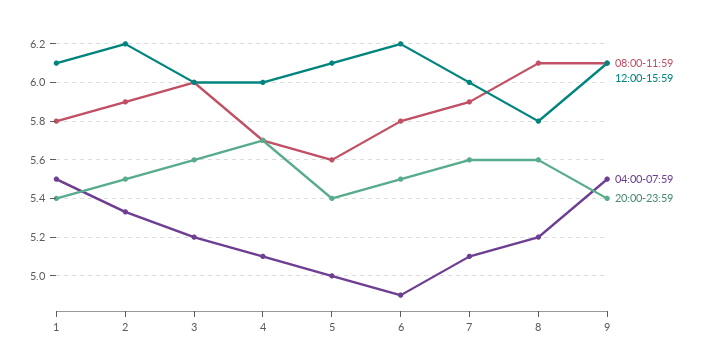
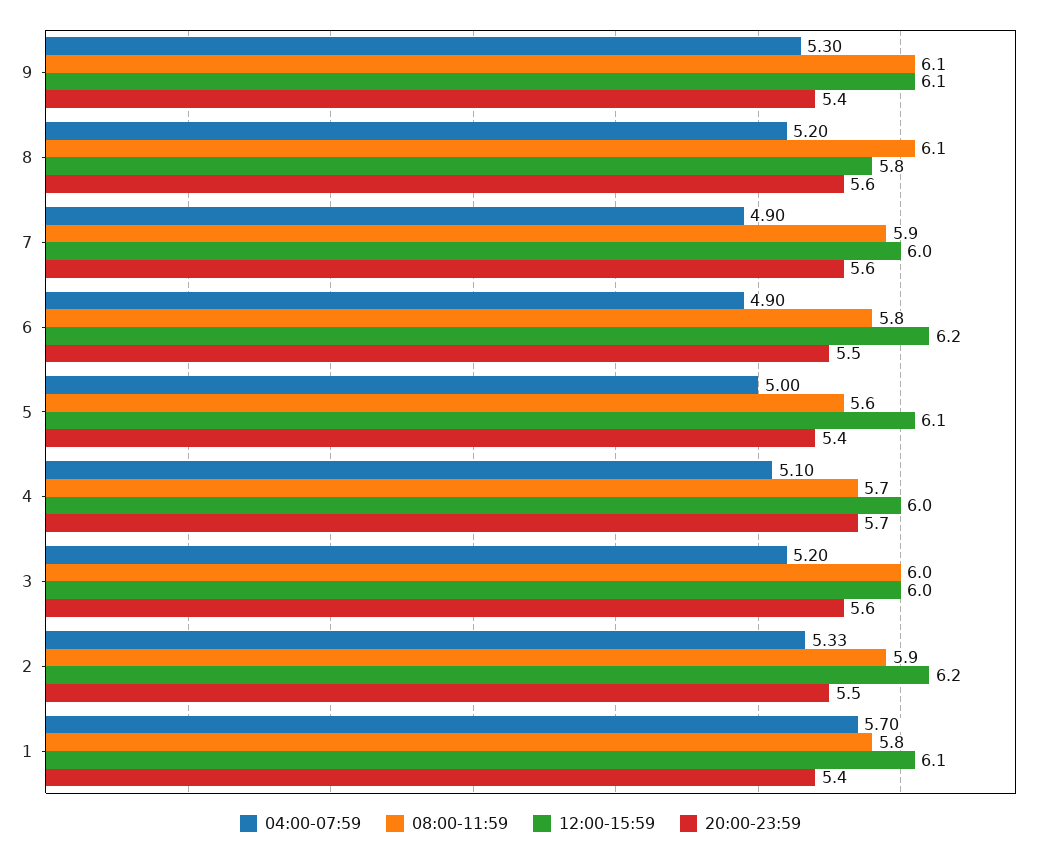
  {
    "08:00-11:59": {
      "1": 5.8,
      "2": 5.9,
      "3": 6,
      "4": 5.7,
      "5": 5.6,
      "6": 5.8,
      "7": 5.9,
      "8": 6.1,
      "9": 6.1
    },
    "12:00-15:59": {
      "1": 6.1,
      "2": 6.2,
      "3": 6,
      "4": 6,
      "5": 6.1,
      "6": 6.2,
      "7": 6,
      "8": 5.8,
      "9": 6.1
    },
    "04:00-07:59": {
-     "1": 5.5,
+     "1": 5.7,
      "2": 5.33,
      "3": 5.2,
      "4": 5.1,
      "5": 5,
      "6": 4.9,
-     "7": 5.1,
+     "7": 4.9,
      "8": 5.2,
-     "9": 5.5
+     "9": 5.3
    },
    "20:00-23:59": {
      "1": 5.4,
      "2": 5.5,
      "3": 5.6,
      "4": 5.7,
      "5": 5.4,
      "6": 5.5,
      "7": 5.6,
      "8": 5.6,
      "9": 5.4
    }
  }

